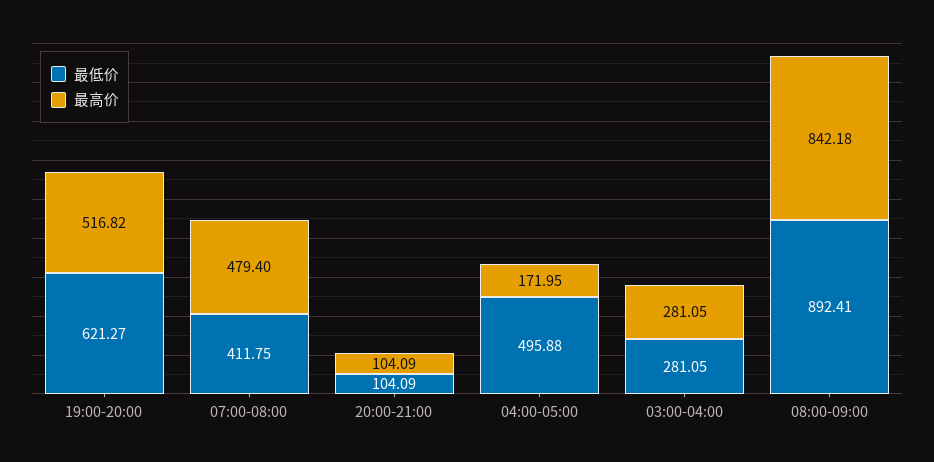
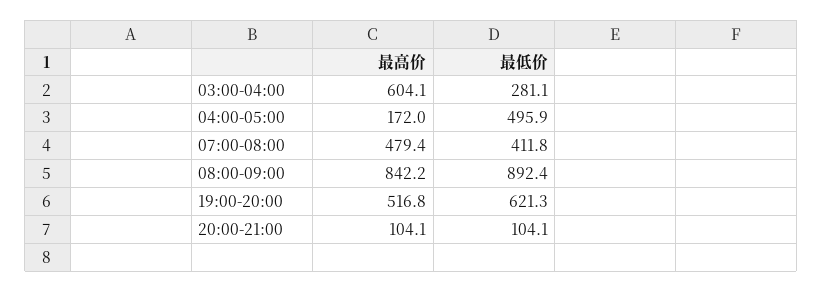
  {
    "最低价": {
      "19:00-20:00": 621.27,
      "07:00-08:00": 411.75,
      "20:00-21:00": 104.09,
      "04:00-05:00": 495.88,
      "03:00-04:00": 281.05,
      "08:00-09:00": 892.41
    },
    "最高价": {
      "19:00-20:00": 516.82,
      "07:00-08:00": 479.4,
      "20:00-21:00": 104.09,
      "04:00-05:00": 171.95,
-     "03:00-04:00": 281.05,
+     "03:00-04:00": 604.1,
      "08:00-09:00": 842.18
    }
  }

